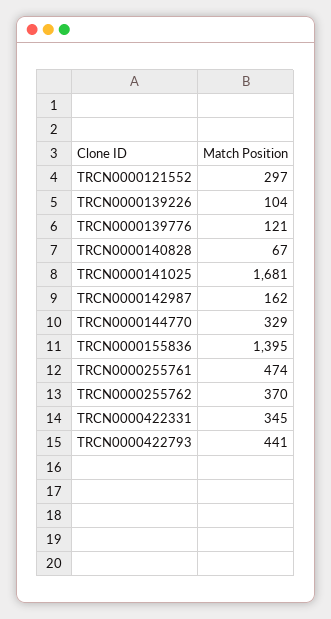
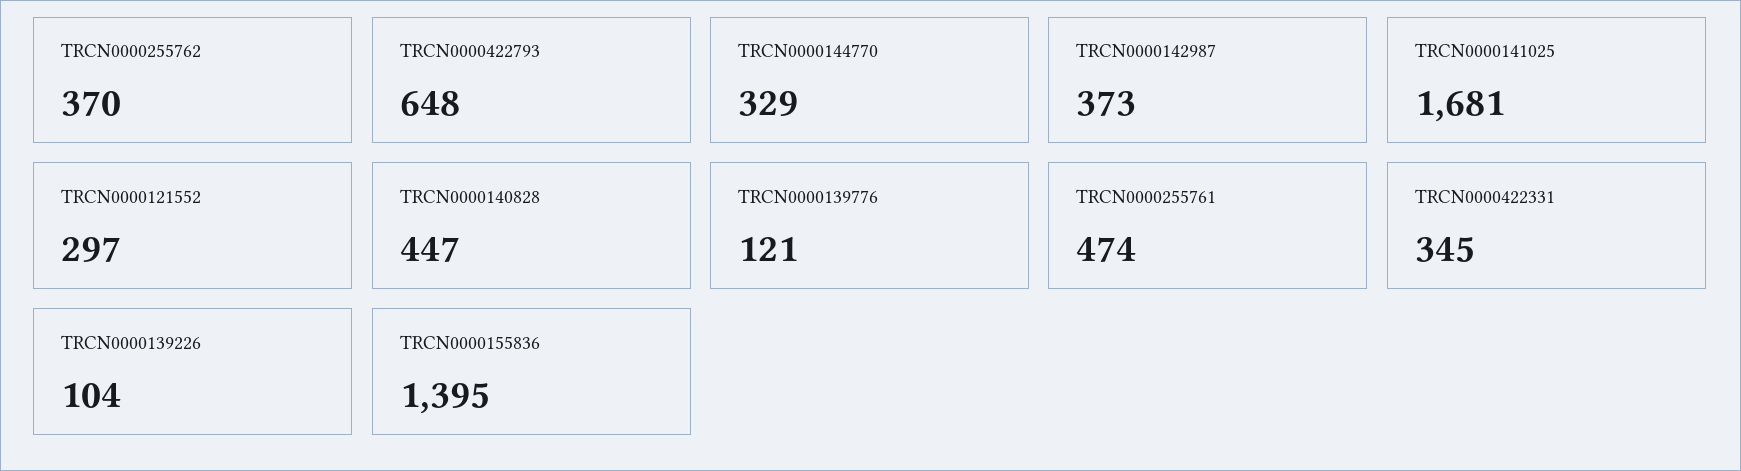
  {
    "TRCN0000121552": 297,
    "TRCN0000139226": 104,
    "TRCN0000139776": 121,
-   "TRCN0000140828": 67,
+   "TRCN0000140828": 447,
    "TRCN0000141025": 1681,
-   "TRCN0000142987": 162,
+   "TRCN0000142987": 373,
    "TRCN0000144770": 329,
    "TRCN0000155836": 1395,
    "TRCN0000255761": 474,
    "TRCN0000255762": 370,
    "TRCN0000422331": 345,
-   "TRCN0000422793": 441
+   "TRCN0000422793": 648
  }

